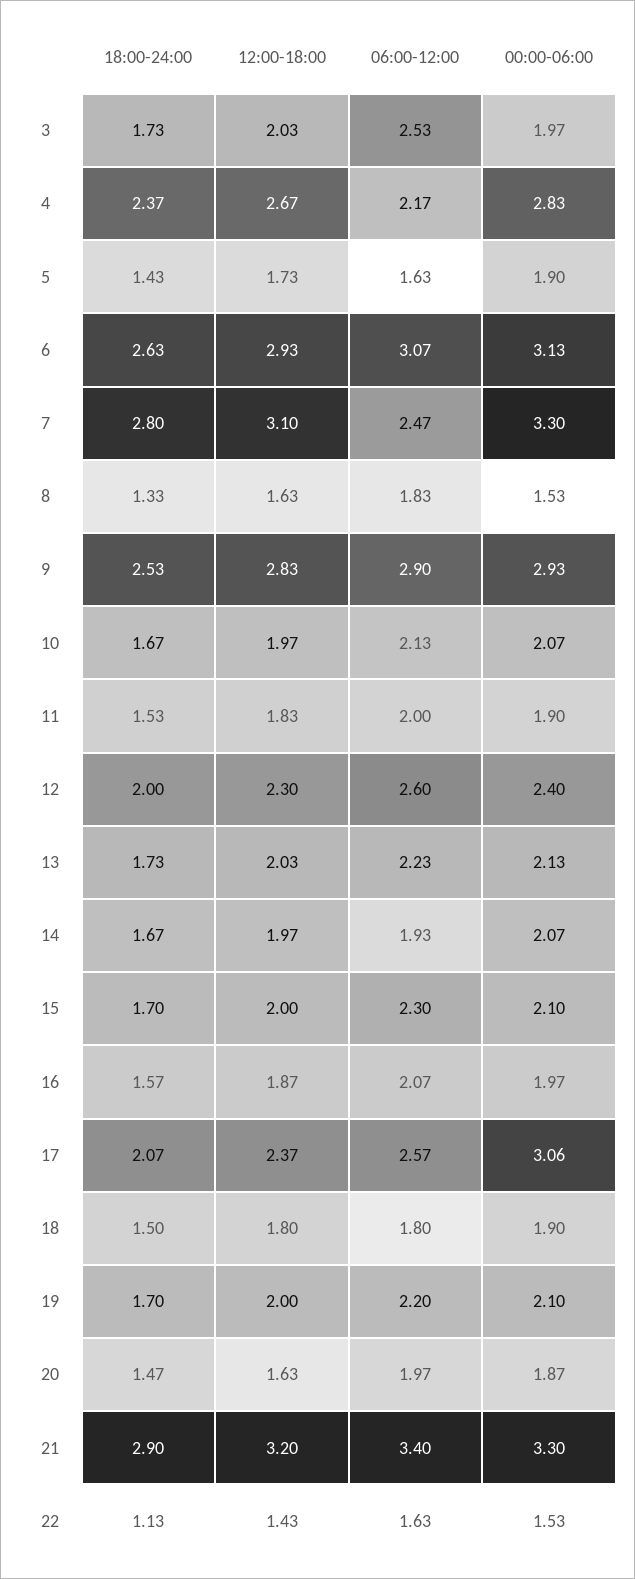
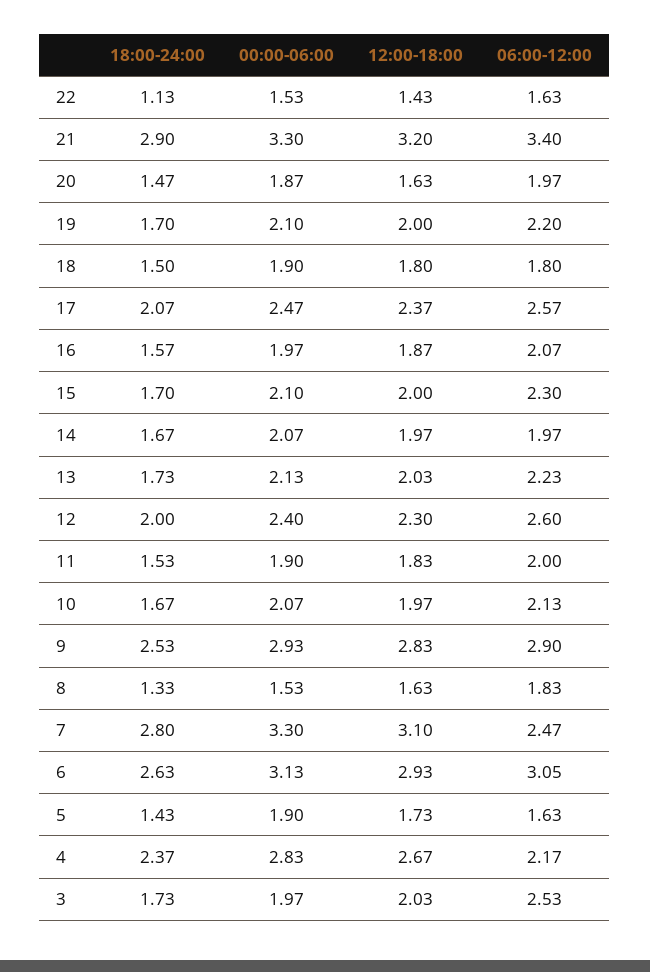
  {
    "18:00-24:00": {
      "3": 1.73,
      "4": 2.37,
      "5": 1.43,
      "6": 2.63,
      "7": 2.8,
      "8": 1.33,
      "9": 2.53,
      "10": 1.67,
      "11": 1.53,
      "12": 2,
      "13": 1.73,
      "14": 1.67,
      "15": 1.7,
      "16": 1.57,
      "17": 2.07,
      "18": 1.5,
      "19": 1.7,
      "20": 1.47,
      "21": 2.9,
      "22": 1.13
    },
    "12:00-18:00": {
      "3": 2.03,
      "4": 2.67,
      "5": 1.73,
      "6": 2.93,
      "7": 3.1,
      "8": 1.63,
      "9": 2.83,
      "10": 1.97,
      "11": 1.83,
      "12": 2.3,
      "13": 2.03,
      "14": 1.97,
      "15": 2,
      "16": 1.87,
      "17": 2.37,
      "18": 1.8,
      "19": 2,
      "20": 1.63,
      "21": 3.2,
      "22": 1.43
    },
    "06:00-12:00": {
      "3": 2.53,
      "4": 2.17,
      "5": 1.63,
-     "6": 3.07,
+     "6": 3.05,
      "7": 2.47,
      "8": 1.83,
      "9": 2.9,
      "10": 2.13,
      "11": 2,
      "12": 2.6,
      "13": 2.23,
-     "14": 1.93,
+     "14": 1.97,
      "15": 2.3,
      "16": 2.07,
      "17": 2.57,
      "18": 1.8,
      "19": 2.2,
      "20": 1.97,
      "21": 3.4,
      "22": 1.63
    },
    "00:00-06:00": {
      "3": 1.97,
      "4": 2.83,
      "5": 1.9,
      "6": 3.13,
      "7": 3.3,
      "8": 1.53,
      "9": 2.93,
      "10": 2.07,
      "11": 1.9,
      "12": 2.4,
      "13": 2.13,
      "14": 2.07,
      "15": 2.1,
      "16": 1.97,
-     "17": 3.06,
+     "17": 2.47,
      "18": 1.9,
      "19": 2.1,
      "20": 1.87,
      "21": 3.3,
      "22": 1.53
    }
  }

